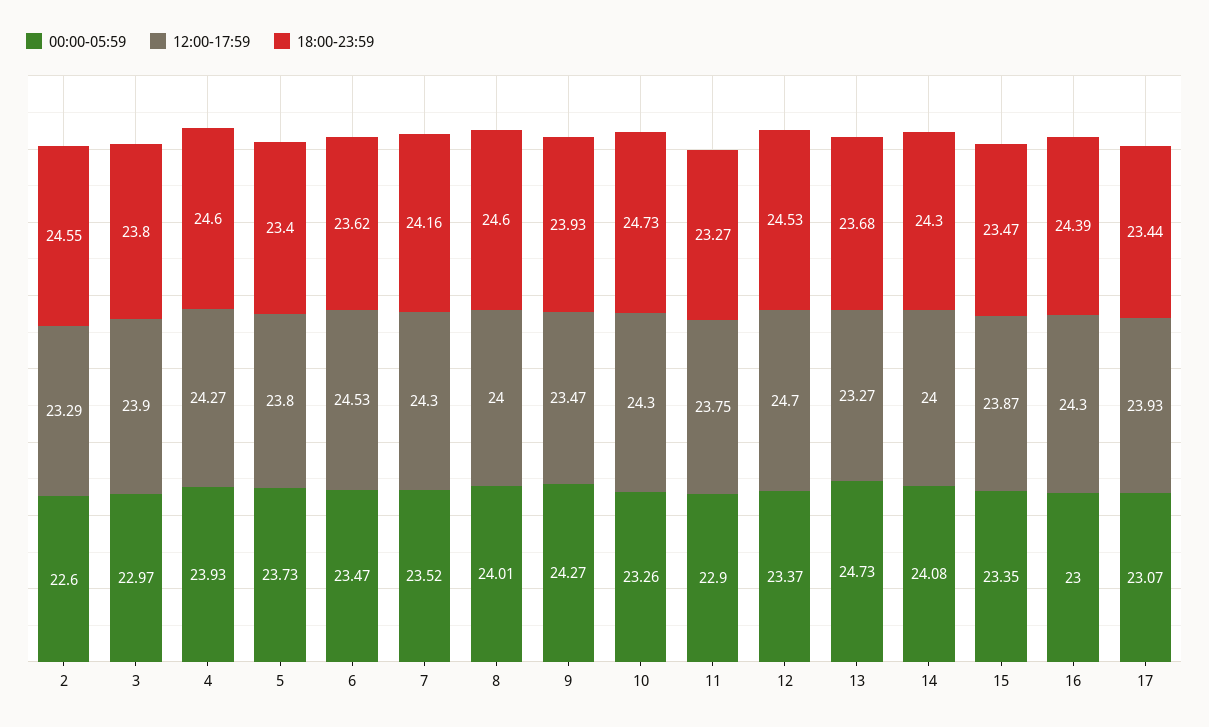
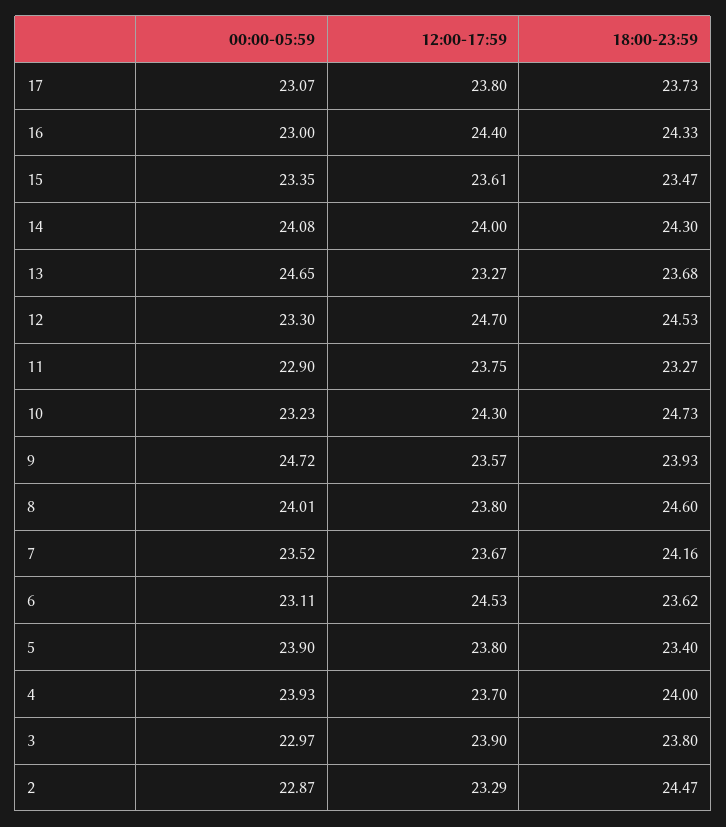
  {
    "00:00-05:59": {
-     "2": 22.6,
+     "2": 22.87,
      "3": 22.97,
      "4": 23.93,
-     "5": 23.73,
+     "5": 23.9,
-     "6": 23.47,
+     "6": 23.11,
      "7": 23.52,
      "8": 24.01,
-     "9": 24.27,
+     "9": 24.72,
-     "10": 23.26,
+     "10": 23.23,
      "11": 22.9,
-     "12": 23.37,
+     "12": 23.3,
-     "13": 24.73,
+     "13": 24.65,
      "14": 24.08,
      "15": 23.35,
      "16": 23,
      "17": 23.07
    },
    "12:00-17:59": {
      "2": 23.29,
      "3": 23.9,
-     "4": 24.27,
+     "4": 23.7,
      "5": 23.8,
      "6": 24.53,
-     "7": 24.3,
+     "7": 23.67,
-     "8": 24,
+     "8": 23.8,
-     "9": 23.47,
+     "9": 23.57,
      "10": 24.3,
      "11": 23.75,
      "12": 24.7,
      "13": 23.27,
      "14": 24,
-     "15": 23.87,
+     "15": 23.61,
-     "16": 24.3,
+     "16": 24.4,
-     "17": 23.93
+     "17": 23.8
    },
    "18:00-23:59": {
-     "2": 24.55,
+     "2": 24.47,
      "3": 23.8,
-     "4": 24.6,
+     "4": 24,
      "5": 23.4,
      "6": 23.62,
      "7": 24.16,
      "8": 24.6,
      "9": 23.93,
      "10": 24.73,
      "11": 23.27,
      "12": 24.53,
      "13": 23.68,
      "14": 24.3,
      "15": 23.47,
-     "16": 24.39,
+     "16": 24.33,
-     "17": 23.44
+     "17": 23.73
    }
  }

